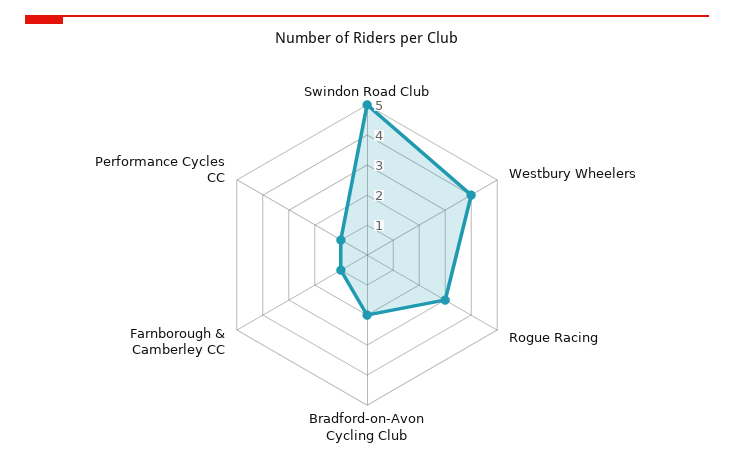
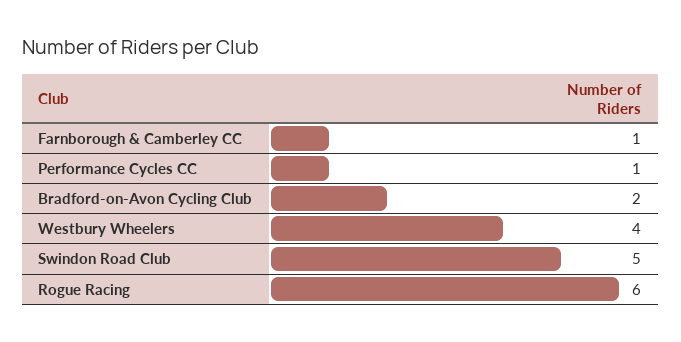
  {
    "Swindon Road Club": 5,
    "Westbury Wheelers": 4,
-   "Rogue Racing": 3,
+   "Rogue Racing": 6,
    "Bradford-on-Avon Cycling Club": 2,
    "Farnborough & Camberley CC": 1,
    "Performance Cycles CC": 1
  }

